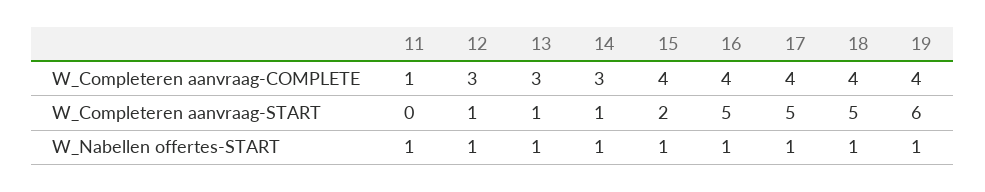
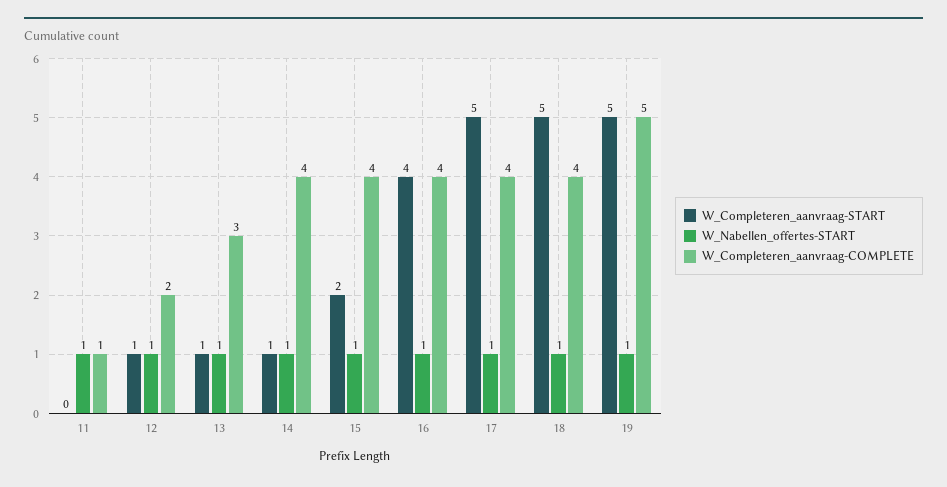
  {
    "W_Completeren aanvraag-COMPLETE": {
      "11": 1,
-     "12": 3,
+     "12": 2,
      "13": 3,
-     "14": 3,
+     "14": 4,
      "15": 4,
      "16": 4,
      "17": 4,
      "18": 4,
-     "19": 4
+     "19": 5
    },
    "W_Completeren aanvraag-START": {
      "11": 0,
      "12": 1,
      "13": 1,
      "14": 1,
      "15": 2,
-     "16": 5,
+     "16": 4,
      "17": 5,
      "18": 5,
-     "19": 6
+     "19": 5
    },
    "W_Nabellen offertes-START": {
      "11": 1,
      "12": 1,
      "13": 1,
      "14": 1,
      "15": 1,
      "16": 1,
      "17": 1,
      "18": 1,
      "19": 1
    }
  }

